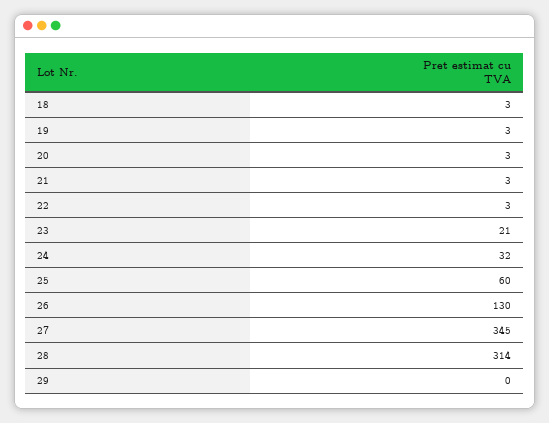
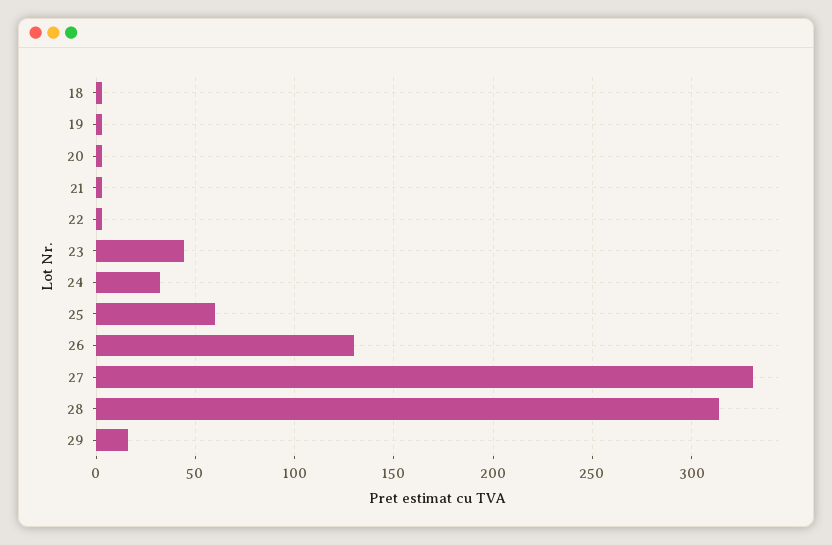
  {
    "18": 3,
    "19": 3,
    "20": 3,
    "21": 3,
    "22": 3,
-   "23": 21,
+   "23": 45,
    "24": 32,
    "25": 60,
    "26": 130,
-   "27": 345,
+   "27": 330,
    "28": 314,
-   "29": 0
+   "29": 15
  }

